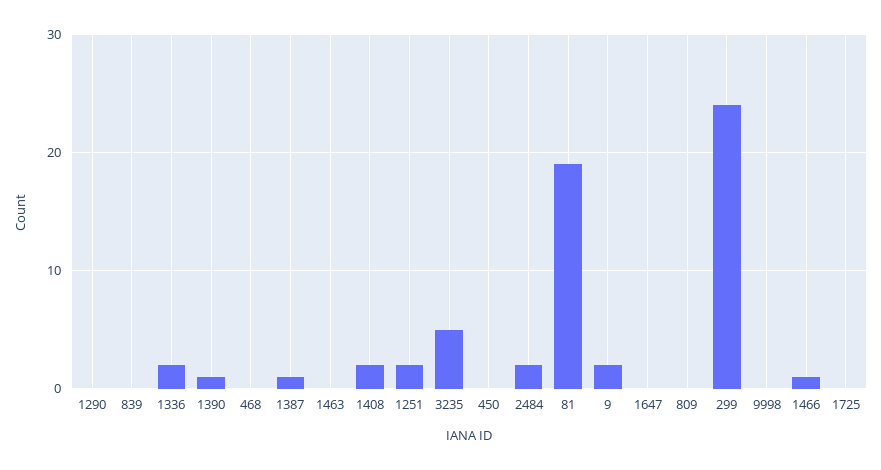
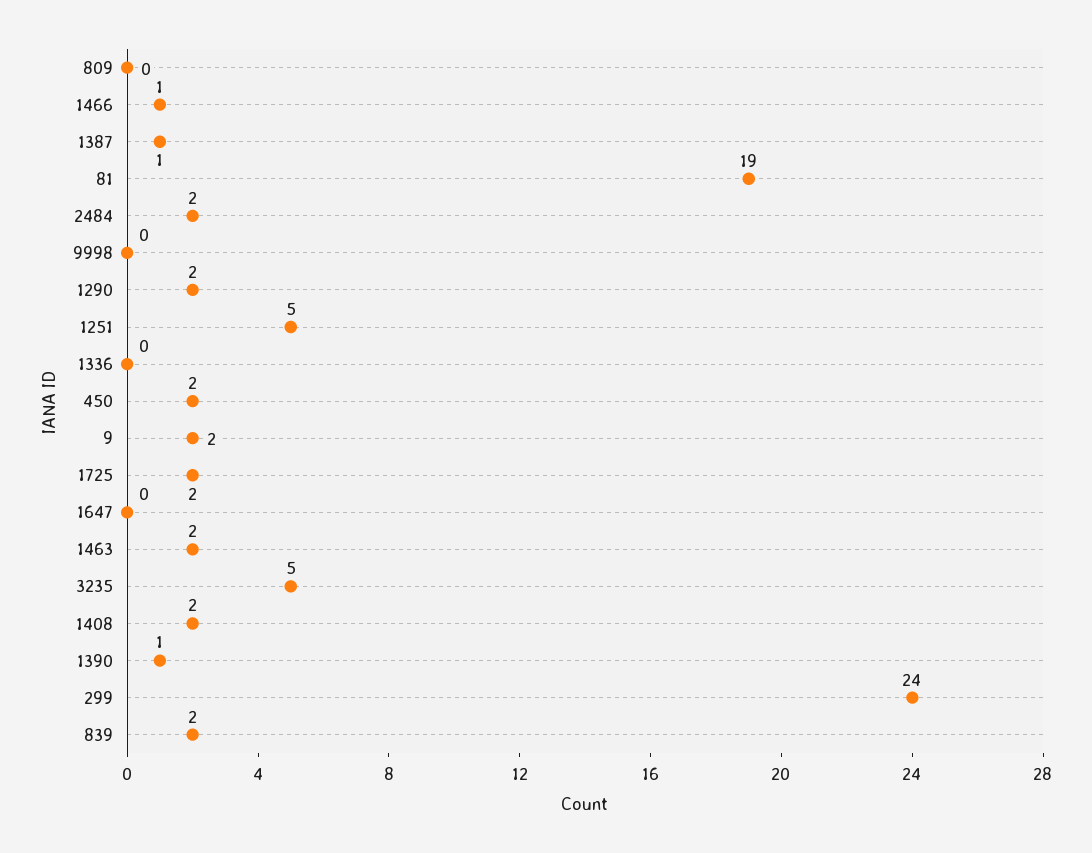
  {
-   "1290": 0,
+   "1290": 2,
-   "839": 0,
+   "839": 2,
-   "1336": 2,
+   "1336": 0,
    "1390": 1,
-   "468": 0,
    "1387": 1,
-   "1463": 0,
+   "1463": 2,
    "1408": 2,
-   "1251": 2,
+   "1251": 5,
    "3235": 5,
-   "450": 0,
+   "450": 2,
    "2484": 2,
    "81": 19,
    "9": 2,
    "1647": 0,
    "809": 0,
    "299": 24,
    "9998": 0,
    "1466": 1,
-   "1725": 0
+   "1725": 2
  }

